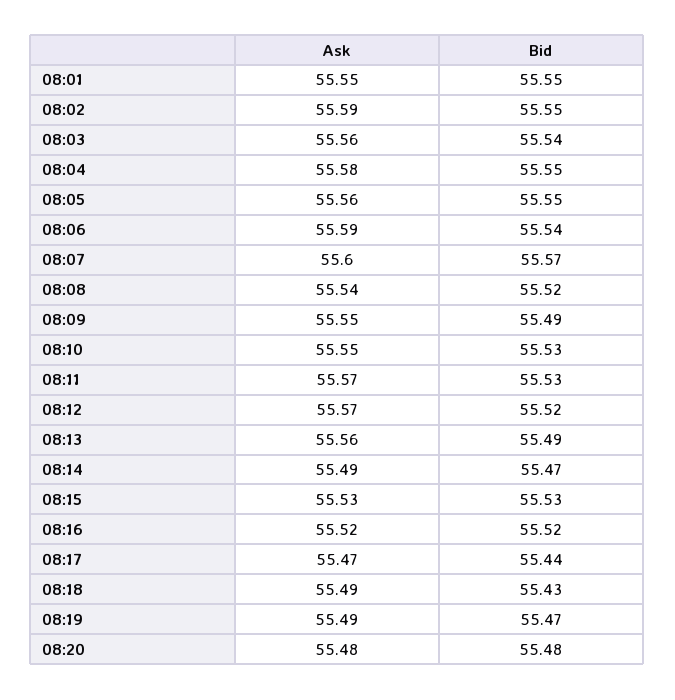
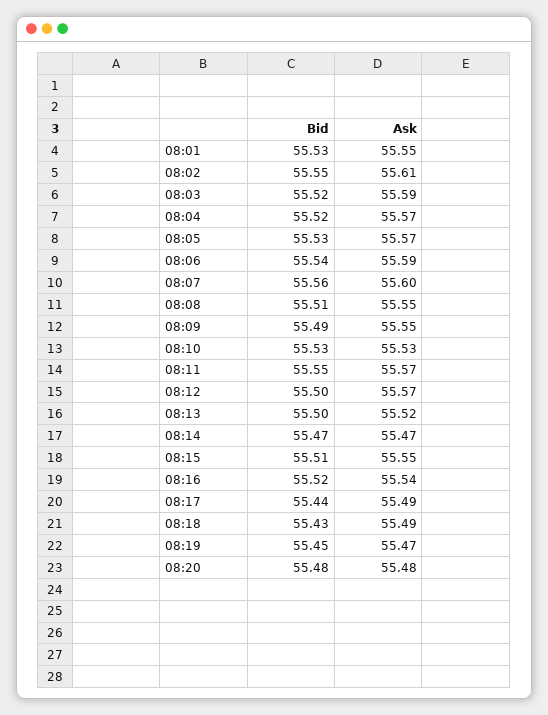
  {
    "Ask": {
      "08:01": 55.55,
-     "08:02": 55.59,
+     "08:02": 55.61,
-     "08:03": 55.56,
+     "08:03": 55.59,
-     "08:04": 55.58,
+     "08:04": 55.57,
-     "08:05": 55.56,
+     "08:05": 55.57,
      "08:06": 55.59,
      "08:07": 55.6,
-     "08:08": 55.54,
+     "08:08": 55.55,
      "08:09": 55.55,
-     "08:10": 55.55,
+     "08:10": 55.53,
      "08:11": 55.57,
      "08:12": 55.57,
-     "08:13": 55.56,
+     "08:13": 55.52,
-     "08:14": 55.49,
+     "08:14": 55.47,
-     "08:15": 55.53,
+     "08:15": 55.55,
-     "08:16": 55.52,
+     "08:16": 55.54,
-     "08:17": 55.47,
+     "08:17": 55.49,
      "08:18": 55.49,
-     "08:19": 55.49,
+     "08:19": 55.47,
      "08:20": 55.48
    },
    "Bid": {
-     "08:01": 55.55,
+     "08:01": 55.53,
      "08:02": 55.55,
-     "08:03": 55.54,
+     "08:03": 55.52,
-     "08:04": 55.55,
+     "08:04": 55.52,
-     "08:05": 55.55,
+     "08:05": 55.53,
      "08:06": 55.54,
-     "08:07": 55.57,
+     "08:07": 55.56,
-     "08:08": 55.52,
+     "08:08": 55.51,
      "08:09": 55.49,
      "08:10": 55.53,
-     "08:11": 55.53,
+     "08:11": 55.55,
-     "08:12": 55.52,
+     "08:12": 55.5,
-     "08:13": 55.49,
+     "08:13": 55.5,
      "08:14": 55.47,
-     "08:15": 55.53,
+     "08:15": 55.51,
      "08:16": 55.52,
      "08:17": 55.44,
      "08:18": 55.43,
-     "08:19": 55.47,
+     "08:19": 55.45,
      "08:20": 55.48
    }
  }

